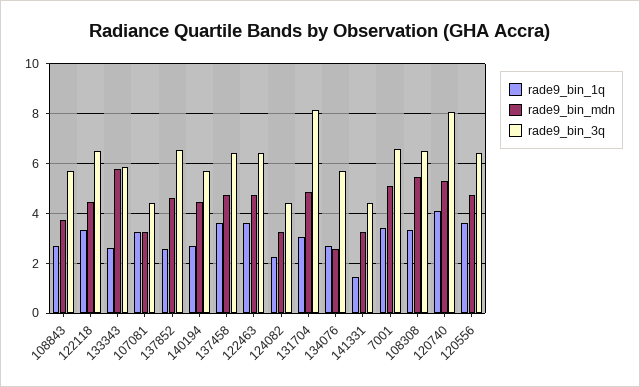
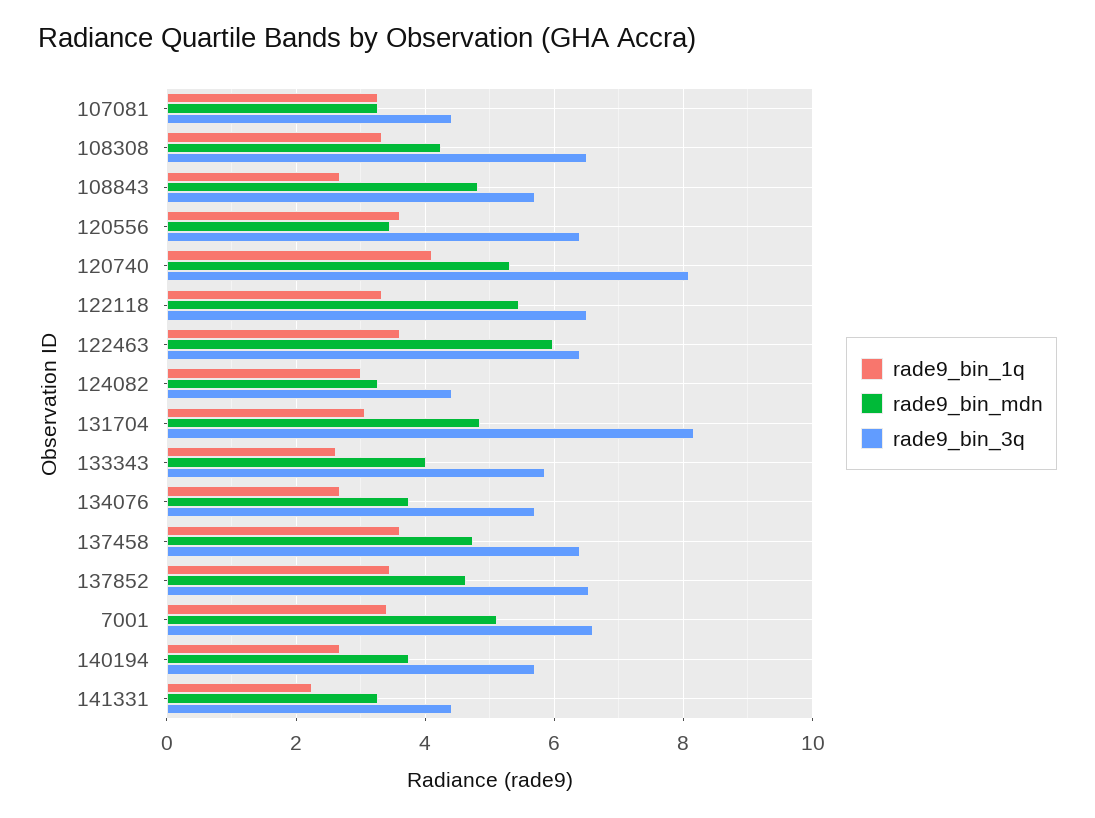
  {
    "rade9_bin_1q": {
      "108843": 2.6,
      "122118": 3.4,
      "133343": 2.6,
      "107081": 3.2,
-     "137852": 2.5,
+     "137852": 3.4,
      "140194": 2.6,
      "137458": 3.6,
      "122463": 3.6,
-     "124082": 2.25,
+     "124082": 3,
      "131704": 3,
      "134076": 2.6,
-     "141331": 1.5,
+     "141331": 2.2,
      "7001": 3.4,
      "108308": 3.4,
      "120740": 4.2,
      "120556": 3.6
    },
    "rade9_bin_mdn": {
-     "108843": 3.75,
+     "108843": 4.8,
-     "122118": 4.5,
+     "122118": 5.4,
-     "133343": 5.75,
+     "133343": 4,
      "107081": 3.2,
      "137852": 4.6,
-     "140194": 4.5,
+     "140194": 3.8,
      "137458": 4.8,
-     "122463": 4.75,
+     "122463": 6,
      "124082": 3.2,
      "131704": 4.8,
-     "134076": 2.5,
+     "134076": 3.8,
      "141331": 3.2,
      "7001": 5.2,
-     "108308": 5.5,
+     "108308": 4.2,
      "120740": 5.4,
-     "120556": 4.75
+     "120556": 3.4
    },
    "rade9_bin_3q": {
      "108843": 5.8,
      "122118": 6.6,
      "133343": 5.8,
      "107081": 4.4,
      "137852": 6.6,
      "140194": 5.8,
      "137458": 6.4,
      "122463": 6.4,
      "124082": 4.4,
      "131704": 8.2,
      "134076": 5.8,
      "141331": 4.4,
      "7001": 6.6,
      "108308": 6.6,
      "120740": 8,
      "120556": 6.4
    }
  }

